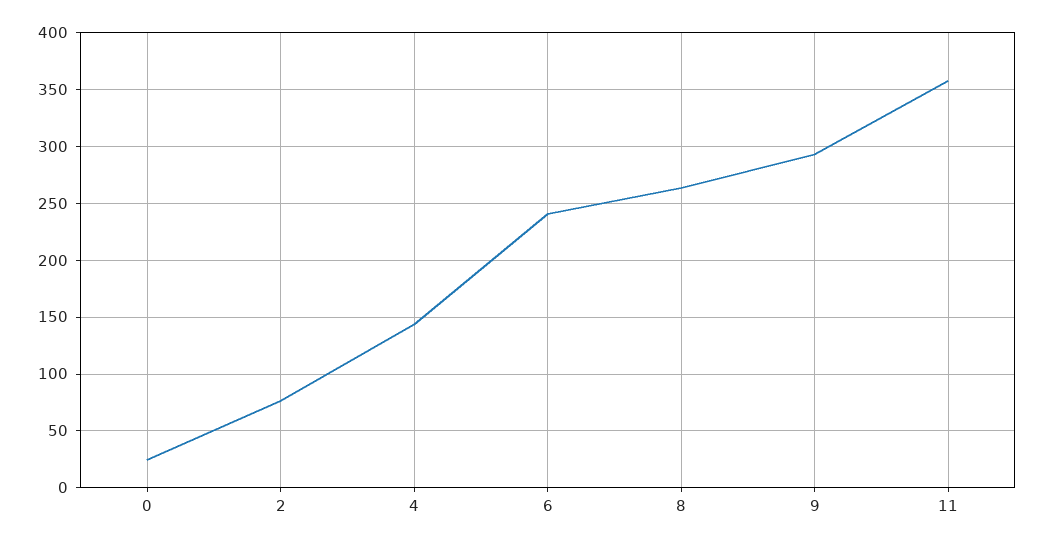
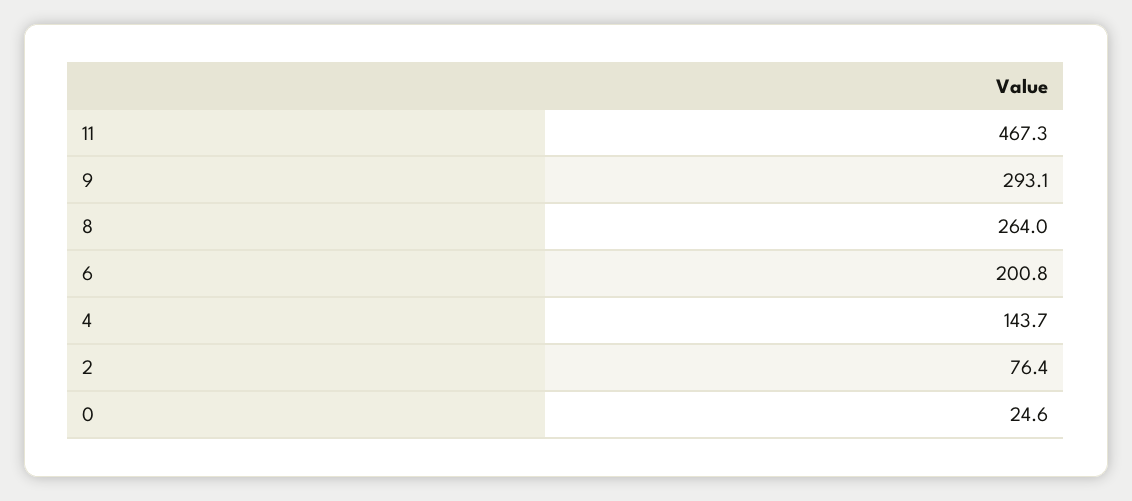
  {
    "0": 24.6,
    "2": 76.4,
    "4": 143.7,
-   "6": 240,
+   "6": 200.8,
    "8": 264,
    "9": 293.1,
-   "11": 360
+   "11": 467.3
  }

